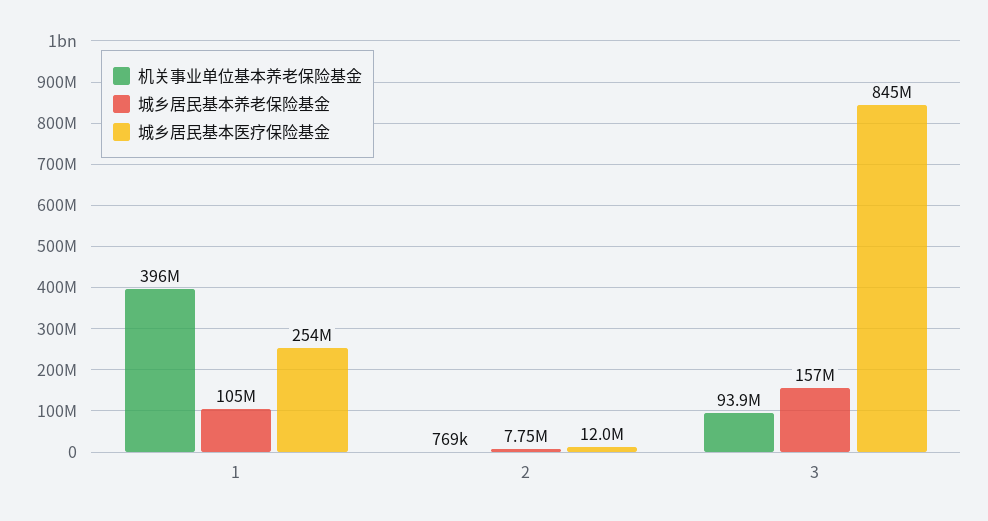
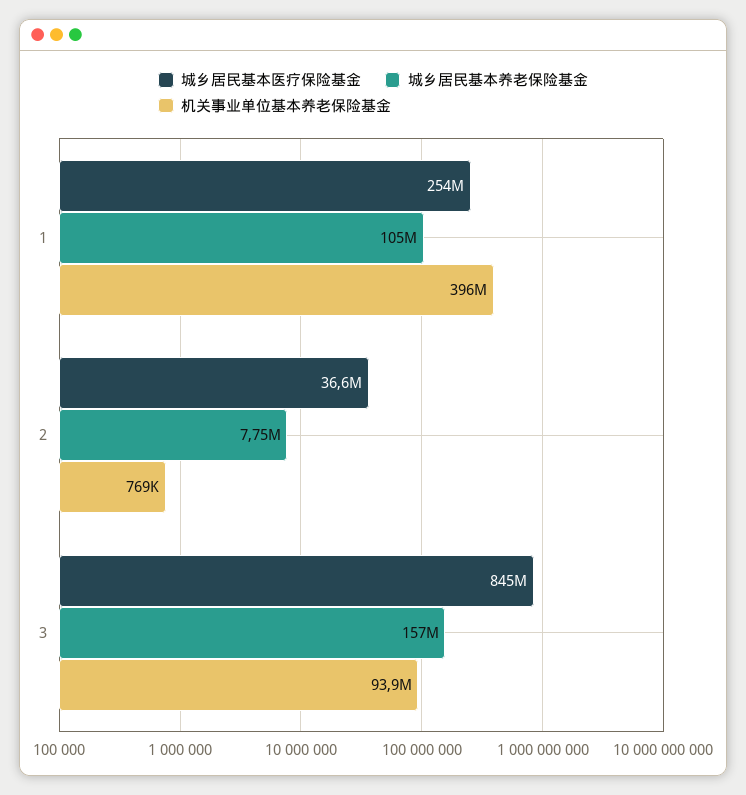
  {
    "机关事业单位基本养老保险基金": {
      "1": 396000000,
      "2": 769000,
      "3": 93900000
    },
    "城乡居民基本养老保险基金": {
      "1": 105000000,
      "2": 7750000,
      "3": 157000000
    },
    "城乡居民基本医疗保险基金": {
      "1": 254000000,
-     "2": 12000000,
+     "2": 36600000,
      "3": 845000000
    }
  }

